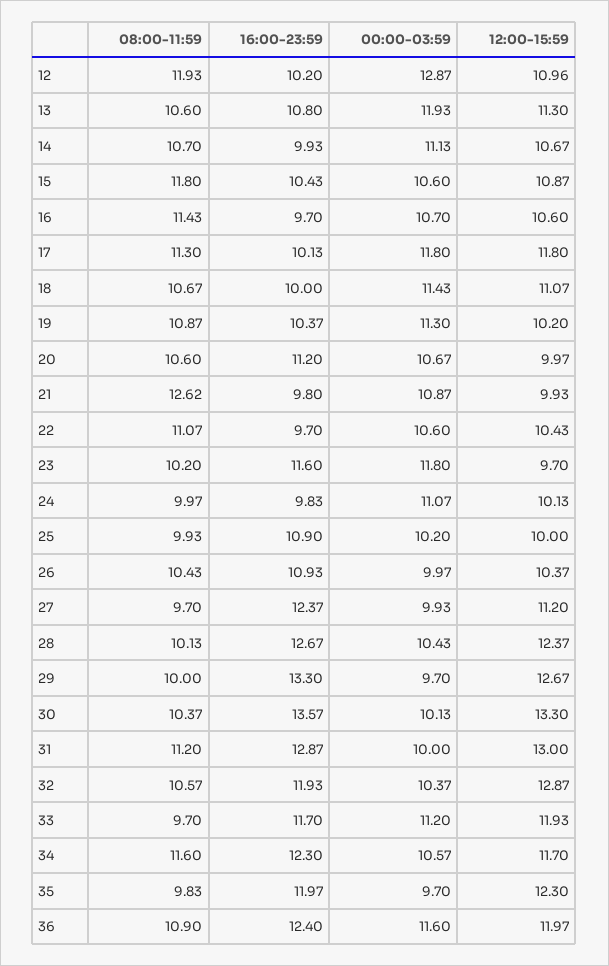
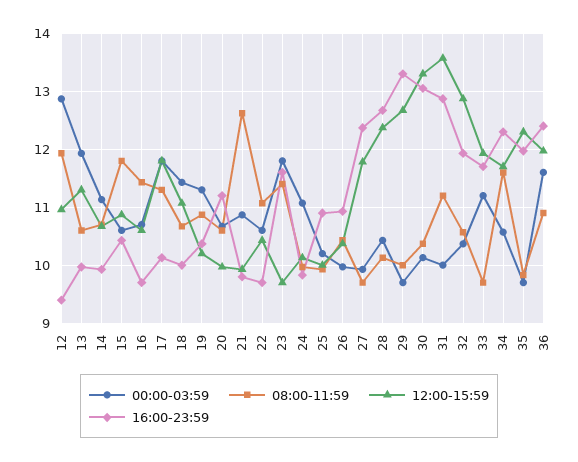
  {
    "08:00-11:59": {
      "12": 11.93,
      "13": 10.6,
      "14": 10.7,
      "15": 11.8,
      "16": 11.43,
      "17": 11.3,
      "18": 10.67,
      "19": 10.87,
      "20": 10.6,
      "21": 12.62,
      "22": 11.07,
-     "23": 10.2,
+     "23": 11.4,
      "24": 9.97,
      "25": 9.93,
      "26": 10.43,
      "27": 9.7,
      "28": 10.13,
      "29": 10,
      "30": 10.37,
      "31": 11.2,
      "32": 10.57,
      "33": 9.7,
      "34": 11.6,
      "35": 9.83,
      "36": 10.9
    },
    "16:00-23:59": {
-     "12": 10.2,
+     "12": 9.4,
-     "13": 10.8,
+     "13": 10,
      "14": 9.93,
      "15": 10.43,
      "16": 9.7,
      "17": 10.13,
      "18": 10,
      "19": 10.37,
      "20": 11.2,
      "21": 9.8,
      "22": 9.7,
      "23": 11.6,
      "24": 9.83,
      "25": 10.9,
      "26": 10.93,
      "27": 12.37,
      "28": 12.67,
      "29": 13.3,
-     "30": 13.57,
+     "30": 13,
      "31": 12.87,
      "32": 11.93,
      "33": 11.7,
      "34": 12.3,
      "35": 11.97,
      "36": 12.4
    },
    "00:00-03:59": {
      "12": 12.87,
      "13": 11.93,
      "14": 11.13,
      "15": 10.6,
      "16": 10.7,
      "17": 11.8,
      "18": 11.43,
      "19": 11.3,
      "20": 10.67,
      "21": 10.87,
      "22": 10.6,
      "23": 11.8,
      "24": 11.07,
      "25": 10.2,
      "26": 9.97,
      "27": 9.93,
      "28": 10.43,
      "29": 9.7,
      "30": 10.13,
      "31": 10,
      "32": 10.37,
      "33": 11.2,
      "34": 10.57,
      "35": 9.7,
      "36": 11.6
    },
    "12:00-15:59": {
      "12": 10.96,
      "13": 11.3,
      "14": 10.67,
      "15": 10.87,
      "16": 10.6,
      "17": 11.8,
      "18": 11.07,
      "19": 10.2,
      "20": 9.97,
      "21": 9.93,
      "22": 10.43,
      "23": 9.7,
      "24": 10.13,
      "25": 10,
      "26": 10.37,
-     "27": 11.2,
+     "27": 11.8,
      "28": 12.37,
      "29": 12.67,
      "30": 13.3,
-     "31": 13,
+     "31": 13.6,
      "32": 12.87,
      "33": 11.93,
      "34": 11.7,
      "35": 12.3,
      "36": 11.97
    }
  }

